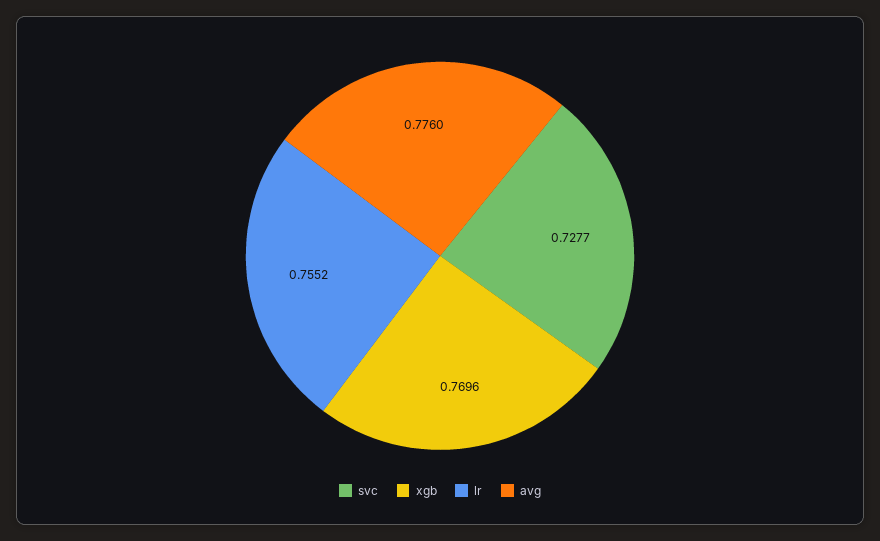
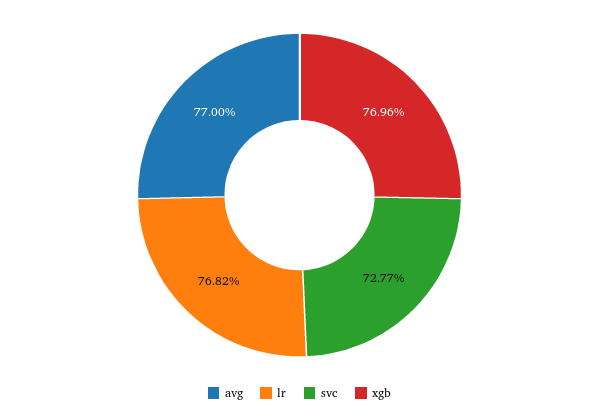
  {
    "svc": 0.7277,
    "xgb": 0.7696,
-   "lr": 0.7552,
+   "lr": 0.7682,
-   "avg": 0.776
+   "avg": 0.77
  }

